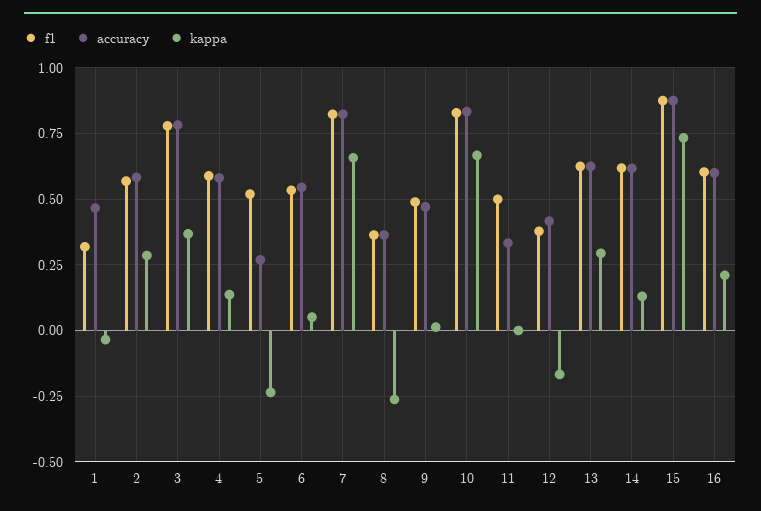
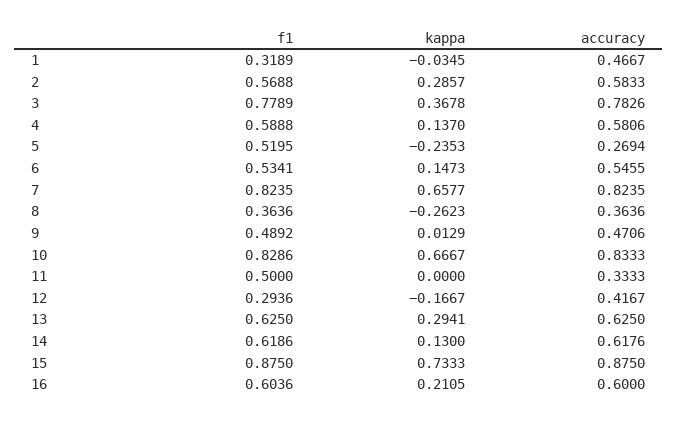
  {
    "f1": {
      "1": 0.3189,
      "2": 0.5688,
      "3": 0.7789,
      "4": 0.5888,
      "5": 0.5195,
      "6": 0.5341,
      "7": 0.8235,
      "8": 0.3636,
      "9": 0.4892,
      "10": 0.8286,
      "11": 0.5,
-     "12": 0.375,
+     "12": 0.2936,
      "13": 0.625,
      "14": 0.6186,
      "15": 0.875,
      "16": 0.6036
    },
    "accuracy": {
      "1": 0.4667,
      "2": 0.5833,
      "3": 0.7826,
      "4": 0.5806,
      "5": 0.2694,
      "6": 0.5455,
      "7": 0.8235,
      "8": 0.3636,
      "9": 0.4706,
      "10": 0.8333,
      "11": 0.3333,
      "12": 0.4167,
      "13": 0.625,
      "14": 0.6176,
      "15": 0.875,
      "16": 0.6
    },
    "kappa": {
      "1": -0.0345,
      "2": 0.2857,
      "3": 0.3678,
      "4": 0.137,
      "5": -0.2353,
-     "6": 0.05,
+     "6": 0.1473,
      "7": 0.6577,
      "8": -0.2623,
      "9": 0.0129,
      "10": 0.6667,
      "11": 0,
      "12": -0.1667,
      "13": 0.2941,
      "14": 0.13,
      "15": 0.7333,
      "16": 0.2105
    }
  }

